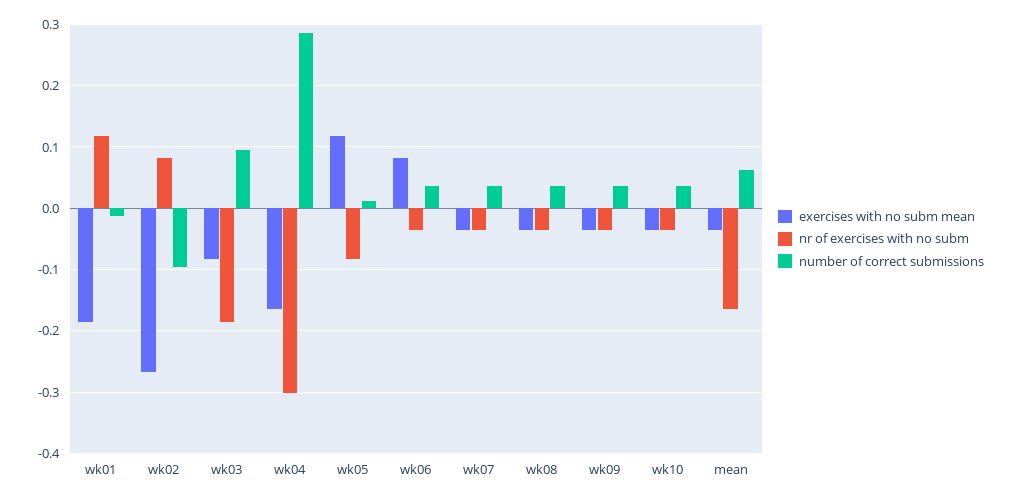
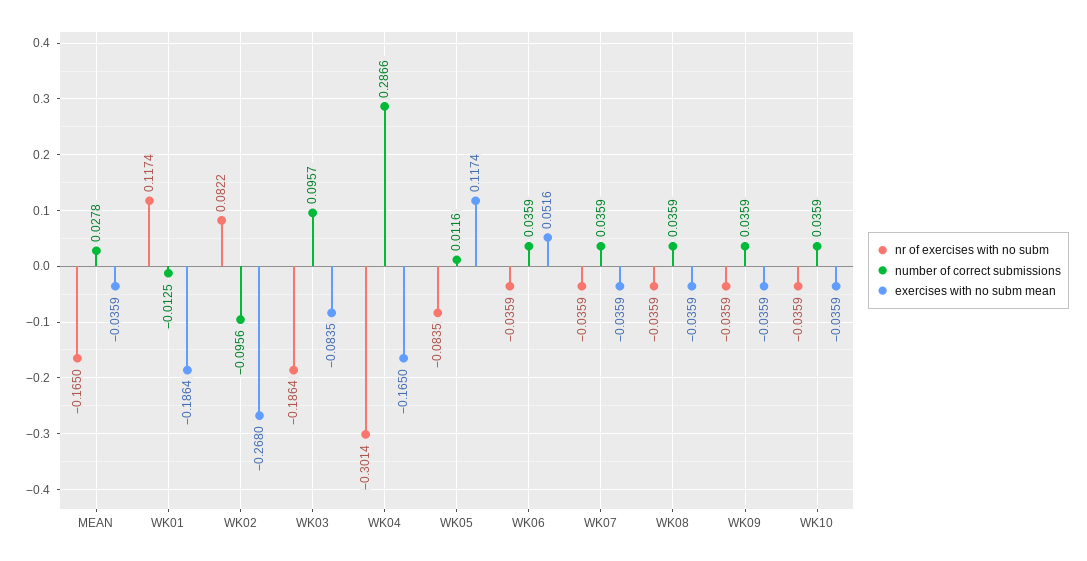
  {
    "exercises with no subm mean": {
      "wk01": -0.1864,
      "wk02": -0.268,
      "wk03": -0.0835,
      "wk04": -0.165,
      "wk05": 0.1174,
-     "wk06": 0.08,
+     "wk06": 0.0516,
      "wk07": -0.0359,
      "wk08": -0.0359,
      "wk09": -0.0359,
      "wk10": -0.0359,
      "mean": -0.0359
    },
    "nr of exercises with no subm": {
      "wk01": 0.1174,
      "wk02": 0.0822,
      "wk03": -0.1864,
      "wk04": -0.3014,
      "wk05": -0.0835,
      "wk06": -0.0359,
      "wk07": -0.0359,
      "wk08": -0.0359,
      "wk09": -0.0359,
      "wk10": -0.0359,
      "mean": -0.165
    },
    "number of correct submissions": {
      "wk01": -0.0125,
      "wk02": -0.0956,
      "wk03": 0.0957,
      "wk04": 0.2866,
      "wk05": 0.0116,
      "wk06": 0.0359,
      "wk07": 0.0359,
      "wk08": 0.0359,
      "wk09": 0.0359,
      "wk10": 0.0359,
-     "mean": 0.06
+     "mean": 0.0278
    }
  }

